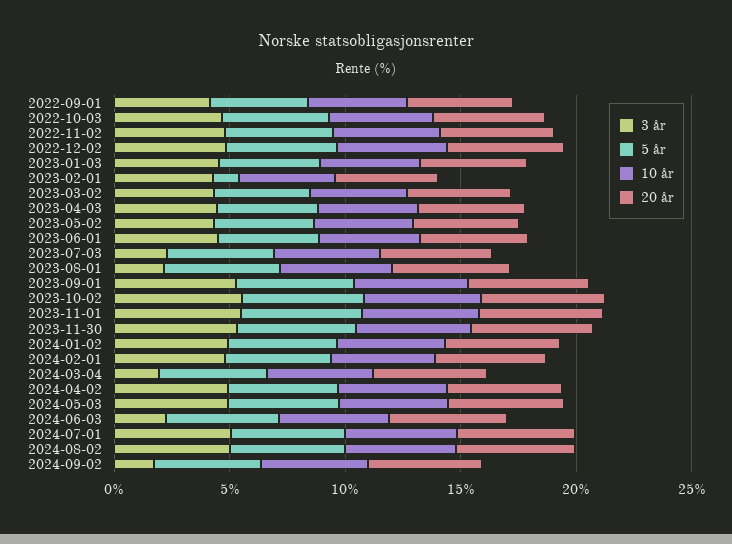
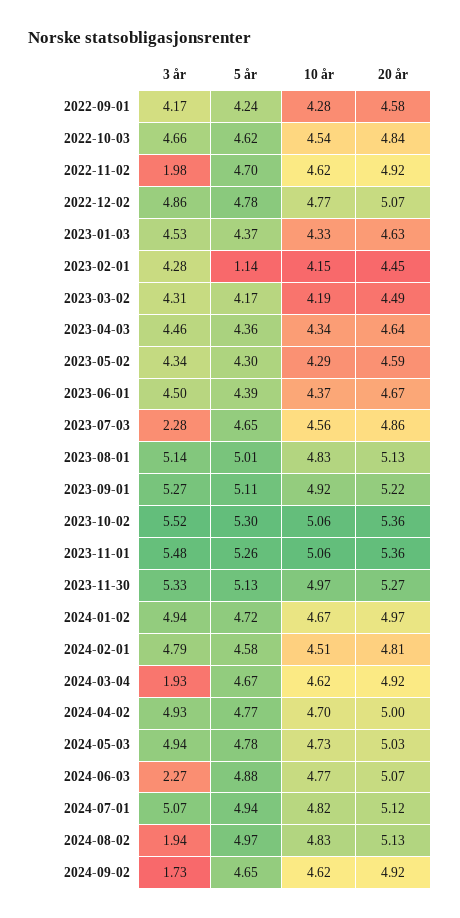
  {
    "3 år": {
      "2022-09-01": 4.17,
      "2022-10-03": 4.66,
-     "2022-11-02": 5,
+     "2022-11-02": 1.98,
      "2022-12-02": 4.86,
      "2023-01-03": 4.53,
      "2023-02-01": 4.28,
      "2023-03-02": 4.31,
      "2023-04-03": 4.46,
      "2023-05-02": 4.34,
      "2023-06-01": 4.5,
      "2023-07-03": 2.28,
-     "2023-08-01": 2,
+     "2023-08-01": 5.14,
      "2023-09-01": 5.27,
      "2023-10-02": 5.52,
      "2023-11-01": 5.48,
      "2023-11-30": 5.33,
      "2024-01-02": 4.94,
      "2024-02-01": 4.79,
      "2024-03-04": 1.93,
      "2024-04-02": 4.93,
      "2024-05-03": 4.94,
      "2024-06-03": 2.27,
      "2024-07-01": 5.07,
-     "2024-08-02": 5,
+     "2024-08-02": 1.94,
      "2024-09-02": 1.73
    },
    "5 år": {
      "2022-09-01": 4.24,
      "2022-10-03": 4.62,
      "2022-11-02": 4.7,
      "2022-12-02": 4.78,
      "2023-01-03": 4.37,
      "2023-02-01": 1.14,
      "2023-03-02": 4.17,
      "2023-04-03": 4.36,
      "2023-05-02": 4.3,
      "2023-06-01": 4.39,
      "2023-07-03": 4.65,
      "2023-08-01": 5.01,
      "2023-09-01": 5.11,
      "2023-10-02": 5.3,
      "2023-11-01": 5.26,
      "2023-11-30": 5.13,
      "2024-01-02": 4.72,
      "2024-02-01": 4.58,
      "2024-03-04": 4.67,
      "2024-04-02": 4.77,
      "2024-05-03": 4.78,
      "2024-06-03": 4.88,
      "2024-07-01": 4.94,
      "2024-08-02": 4.97,
      "2024-09-02": 4.65
    },
    "10 år": {
      "2022-09-01": 4.28,
      "2022-10-03": 4.54,
      "2022-11-02": 4.62,
      "2022-12-02": 4.77,
      "2023-01-03": 4.33,
      "2023-02-01": 4.15,
      "2023-03-02": 4.19,
      "2023-04-03": 4.34,
      "2023-05-02": 4.29,
      "2023-06-01": 4.37,
      "2023-07-03": 4.56,
      "2023-08-01": 4.83,
      "2023-09-01": 4.92,
      "2023-10-02": 5.06,
      "2023-11-01": 5.06,
      "2023-11-30": 4.97,
      "2024-01-02": 4.67,
      "2024-02-01": 4.51,
      "2024-03-04": 4.62,
      "2024-04-02": 4.7,
      "2024-05-03": 4.73,
      "2024-06-03": 4.77,
      "2024-07-01": 4.82,
      "2024-08-02": 4.83,
      "2024-09-02": 4.62
    },
    "20 år": {
      "2022-09-01": 4.58,
      "2022-10-03": 4.84,
      "2022-11-02": 4.92,
      "2022-12-02": 5.07,
      "2023-01-03": 4.63,
      "2023-02-01": 4.45,
      "2023-03-02": 4.49,
      "2023-04-03": 4.64,
      "2023-05-02": 4.59,
      "2023-06-01": 4.67,
      "2023-07-03": 4.86,
      "2023-08-01": 5.13,
      "2023-09-01": 5.22,
      "2023-10-02": 5.36,
      "2023-11-01": 5.36,
      "2023-11-30": 5.27,
      "2024-01-02": 4.97,
      "2024-02-01": 4.81,
      "2024-03-04": 4.92,
      "2024-04-02": 5,
      "2024-05-03": 5.03,
      "2024-06-03": 5.07,
      "2024-07-01": 5.12,
      "2024-08-02": 5.13,
      "2024-09-02": 4.92
    }
  }

